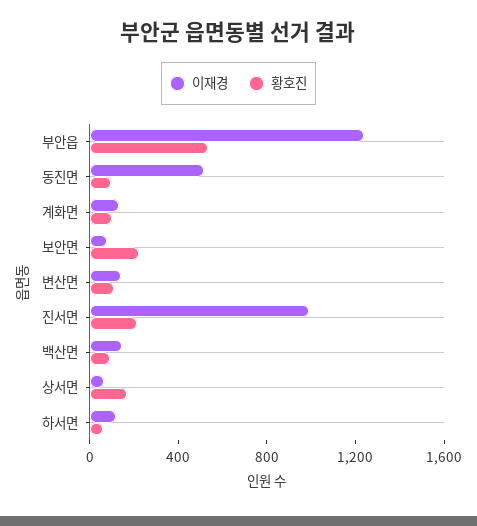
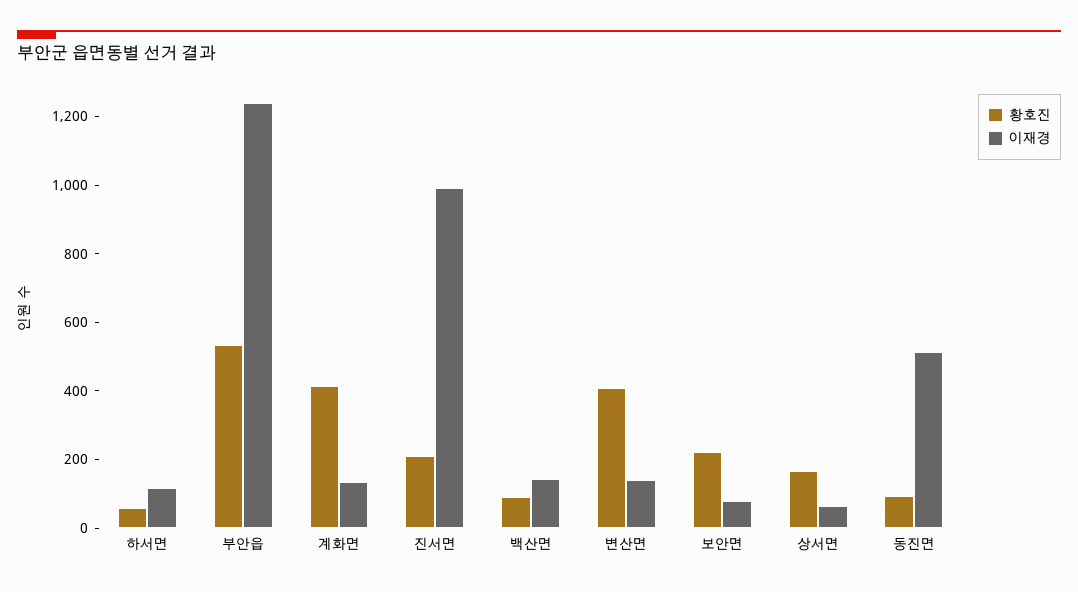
  {
    "이재경": {
      "부안읍": 1250,
      "동진면": 500,
      "계화면": 150,
      "보안면": 100,
      "변산면": 150,
      "진서면": 1000,
      "백산면": 150,
      "상서면": 50,
      "하서면": 100
    },
    "황호진": {
      "부안읍": 550,
      "동진면": 100,
-     "계화면": 100,
+     "계화면": 400,
      "보안면": 200,
-     "변산면": 100,
+     "변산면": 400,
      "진서면": 200,
      "백산면": 100,
      "상서면": 150,
      "하서면": 50
    }
  }

